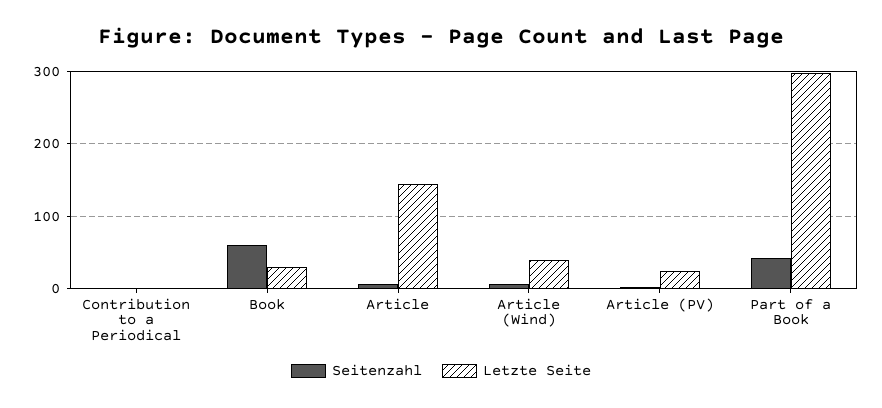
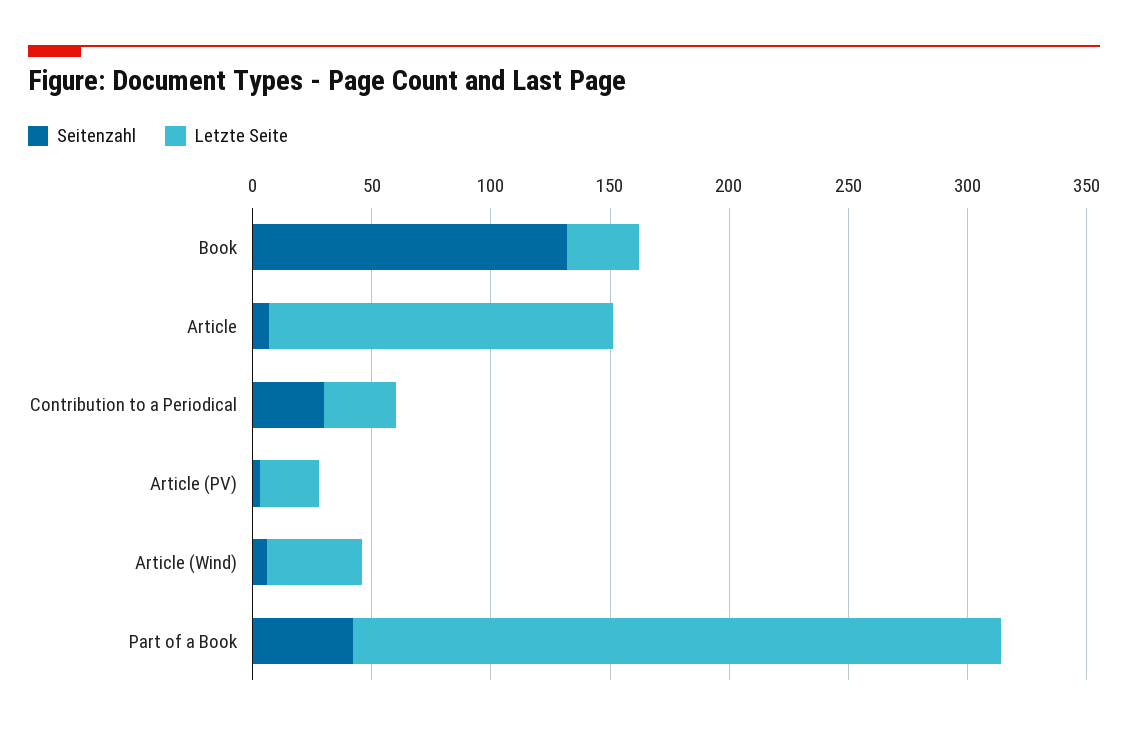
  {
    "Seitenzahl": {
-     "Contribution to a Periodical": 0,
+     "Contribution to a Periodical": 30,
-     "Book": 60,
+     "Book": 130,
      "Article": 10,
      "Article (Wind)": 10,
      "Article (PV)": 0,
      "Part of a Book": 40
    },
    "Letzte Seite": {
-     "Contribution to a Periodical": 0,
+     "Contribution to a Periodical": 30,
      "Book": 30,
      "Article": 140,
      "Article (Wind)": 40,
      "Article (PV)": 30,
-     "Part of a Book": 300
+     "Part of a Book": 270
    }
  }

